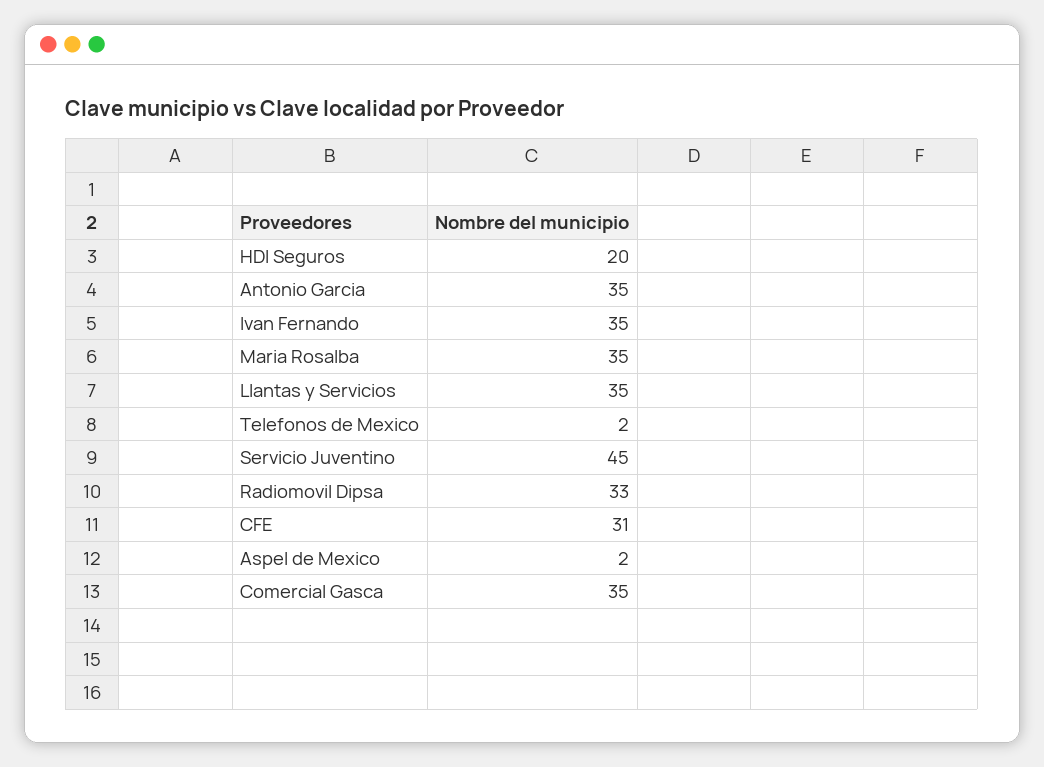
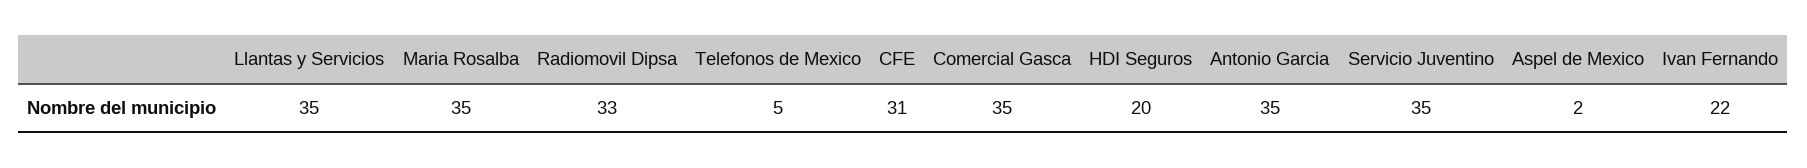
  {
    "HDI Seguros": 20,
    "Antonio Garcia": 35,
-   "Ivan Fernando": 35,
+   "Ivan Fernando": 22,
    "Maria Rosalba": 35,
    "Llantas y Servicios": 35,
-   "Telefonos de Mexico": 2,
+   "Telefonos de Mexico": 5,
-   "Servicio Juventino": 45,
+   "Servicio Juventino": 35,
    "Radiomovil Dipsa": 33,
    "CFE": 31,
    "Aspel de Mexico": 2,
    "Comercial Gasca": 35
  }

